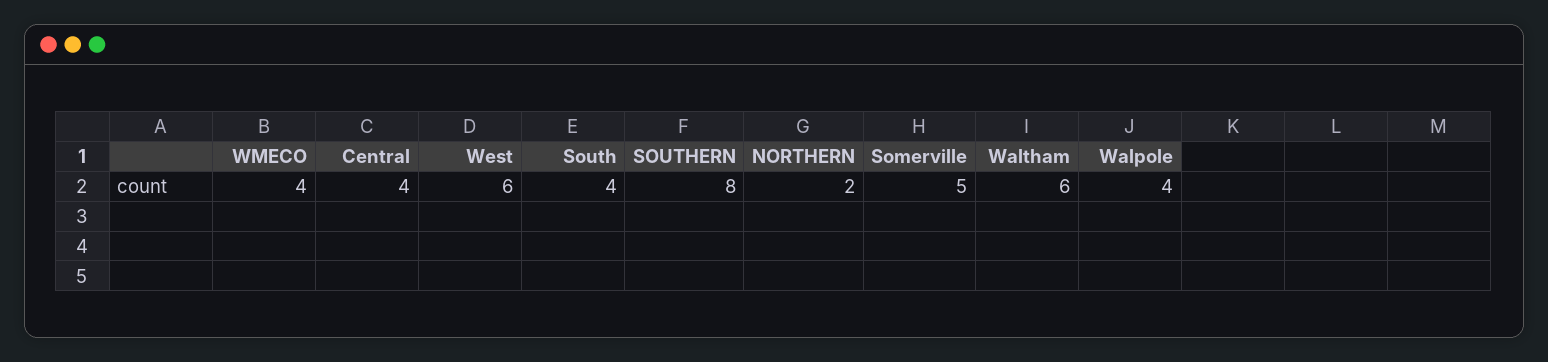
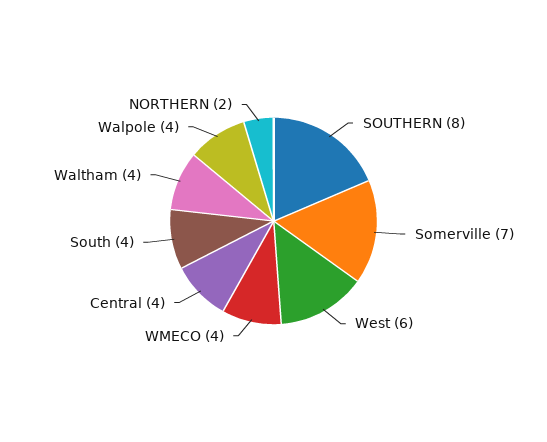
  {
    "WMECO": 4,
    "Central": 4,
    "West": 6,
    "South": 4,
    "SOUTHERN": 8,
    "NORTHERN": 2,
-   "Somerville": 5,
+   "Somerville": 7,
-   "Waltham": 6,
+   "Waltham": 4,
    "Walpole": 4
  }

